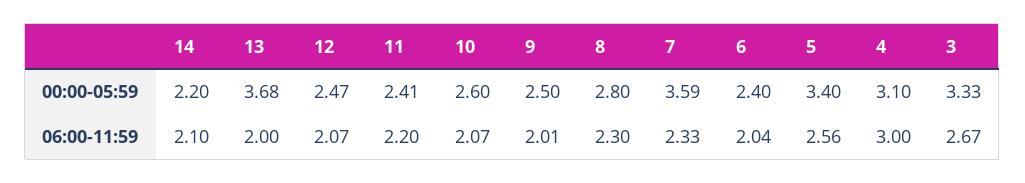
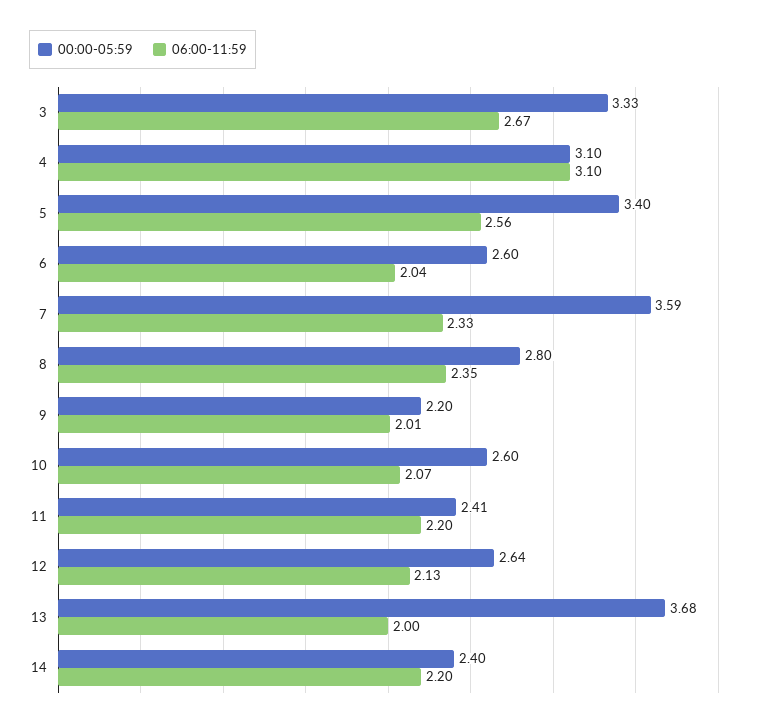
  {
    "00:00-05:59": {
-     "14": 2.2,
+     "14": 2.4,
      "13": 3.68,
-     "12": 2.47,
+     "12": 2.64,
      "11": 2.41,
      "10": 2.6,
-     "9": 2.5,
+     "9": 2.2,
      "8": 2.8,
      "7": 3.59,
-     "6": 2.4,
+     "6": 2.6,
      "5": 3.4,
      "4": 3.1,
      "3": 3.33
    },
    "06:00-11:59": {
-     "14": 2.1,
+     "14": 2.2,
      "13": 2,
-     "12": 2.07,
+     "12": 2.13,
      "11": 2.2,
      "10": 2.07,
      "9": 2.01,
-     "8": 2.3,
+     "8": 2.35,
      "7": 2.33,
      "6": 2.04,
      "5": 2.56,
-     "4": 3,
+     "4": 3.1,
      "3": 2.67
    }
  }

